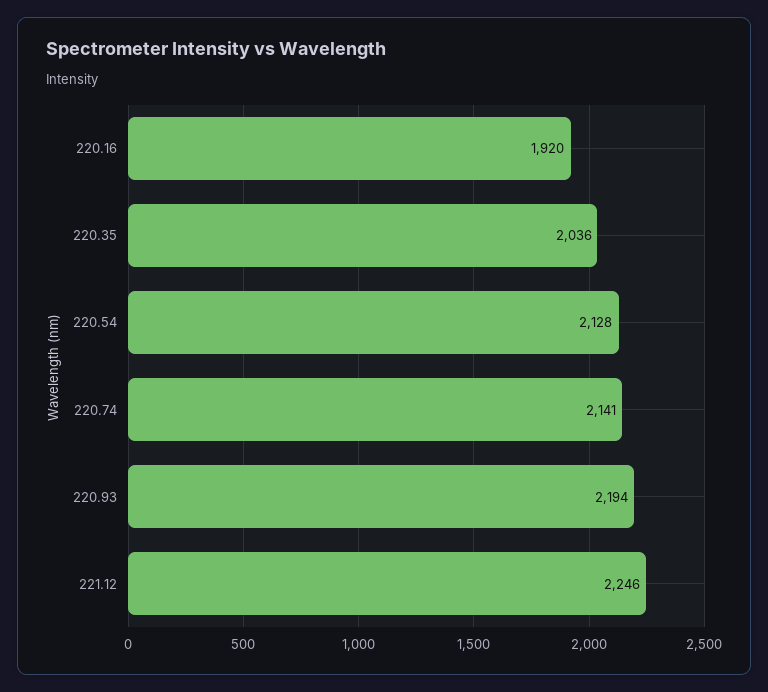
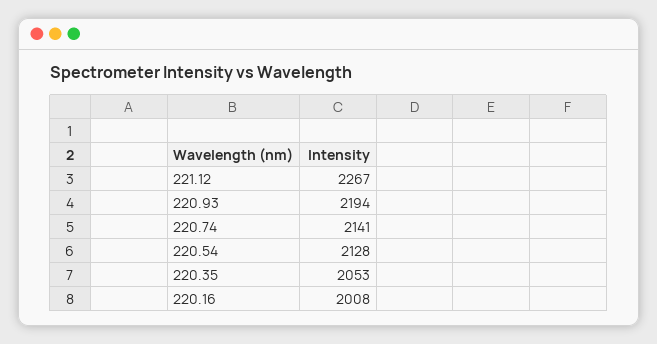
  {
-   "220.16": 1920,
+   "220.16": 2008,
-   "220.35": 2036,
+   "220.35": 2053,
    "220.54": 2128,
    "220.74": 2141,
    "220.93": 2194,
-   "221.12": 2246
+   "221.12": 2267
  }

